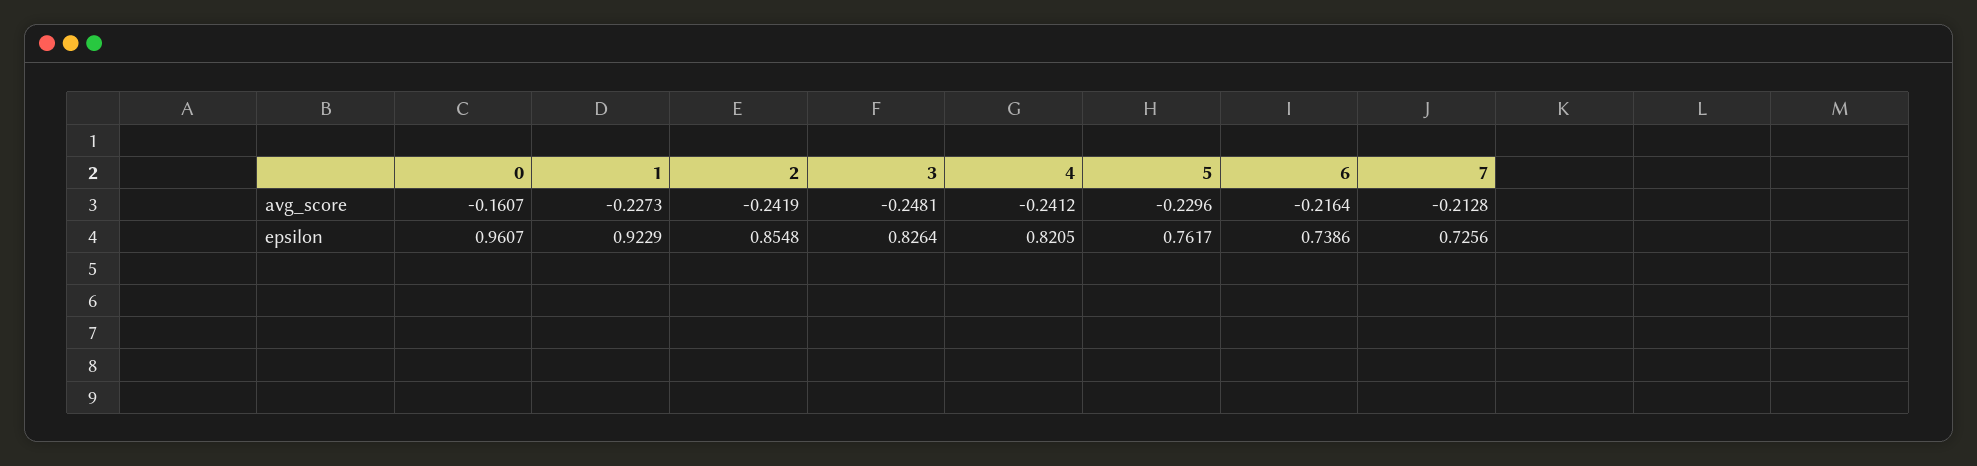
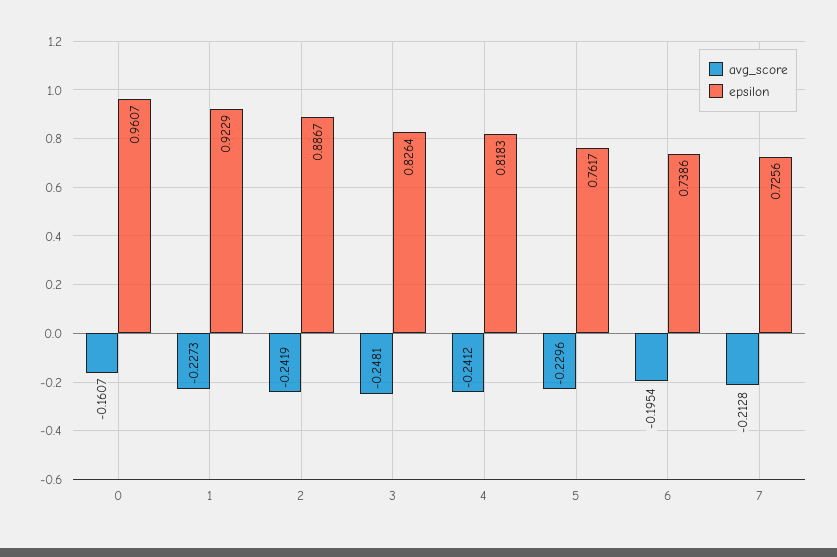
  {
    "avg_score": {
      "0": -0.1607,
      "1": -0.2273,
      "2": -0.2419,
      "3": -0.2481,
      "4": -0.2412,
      "5": -0.2296,
-     "6": -0.2164,
+     "6": -0.1954,
      "7": -0.2128
    },
    "epsilon": {
      "0": 0.9607,
      "1": 0.9229,
-     "2": 0.8548,
+     "2": 0.8867,
      "3": 0.8264,
-     "4": 0.8205,
+     "4": 0.8183,
      "5": 0.7617,
      "6": 0.7386,
      "7": 0.7256
    }
  }

